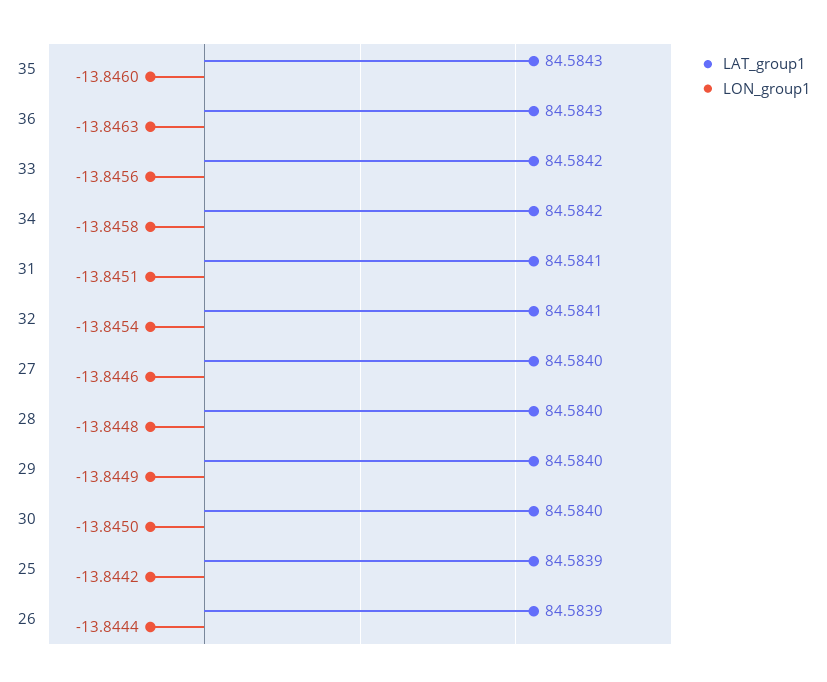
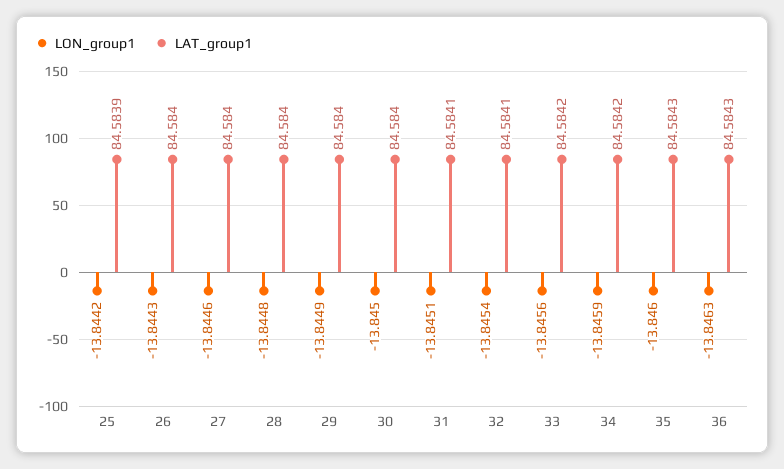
  {
    "LAT_group1": {
      "35": 84.5843,
      "36": 84.5843,
      "33": 84.5842,
      "34": 84.5842,
      "31": 84.5841,
      "32": 84.5841,
      "27": 84.584,
      "28": 84.584,
      "29": 84.584,
      "30": 84.584,
      "25": 84.5839,
-     "26": 84.5839
+     "26": 84.584
    },
    "LON_group1": {
      "35": -13.846,
      "36": -13.8463,
      "33": -13.8456,
-     "34": -13.8458,
+     "34": -13.8459,
      "31": -13.8451,
      "32": -13.8454,
      "27": -13.8446,
      "28": -13.8448,
      "29": -13.8449,
      "30": -13.845,
      "25": -13.8442,
-     "26": -13.8444
+     "26": -13.8443
    }
  }

